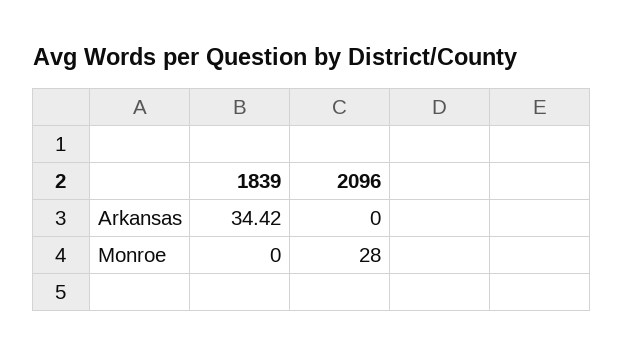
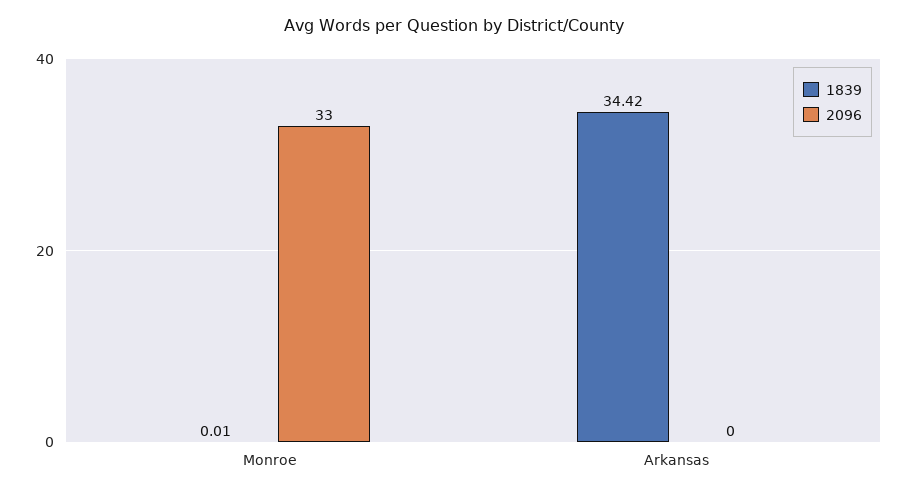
  {
    "1839": {
      "Arkansas": 34.42,
-     "Monroe": 0
+     "Monroe": 0.01
    },
    "2096": {
      "Arkansas": 0,
-     "Monroe": 28
+     "Monroe": 33
    }
  }

